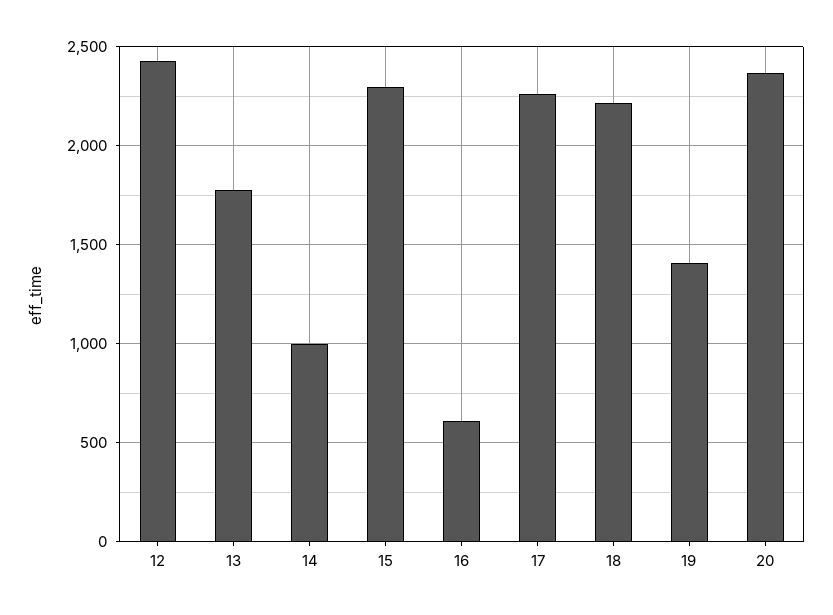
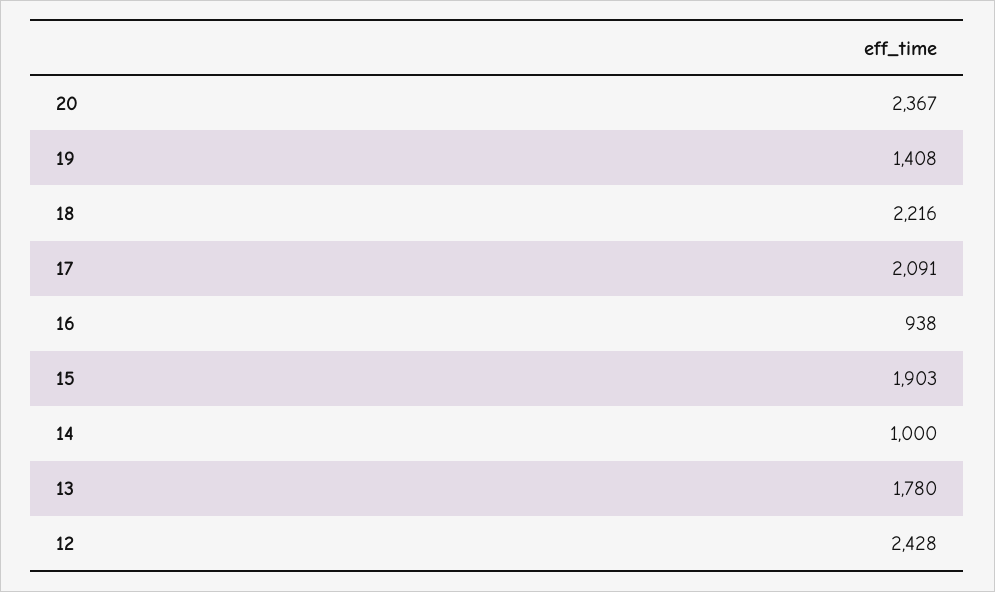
  {
    "12": 2428,
    "13": 1780,
    "14": 1000,
-   "15": 2300,
+   "15": 1903,
-   "16": 600,
+   "16": 938,
-   "17": 2250,
+   "17": 2091,
    "18": 2216,
    "19": 1408,
    "20": 2367
  }

